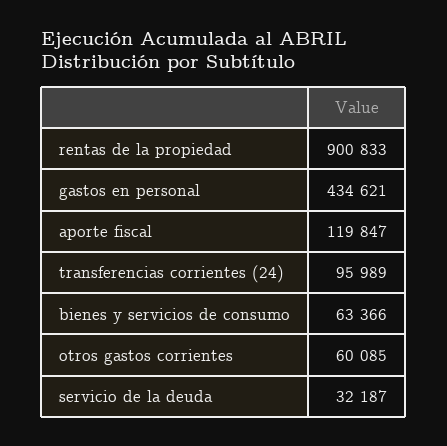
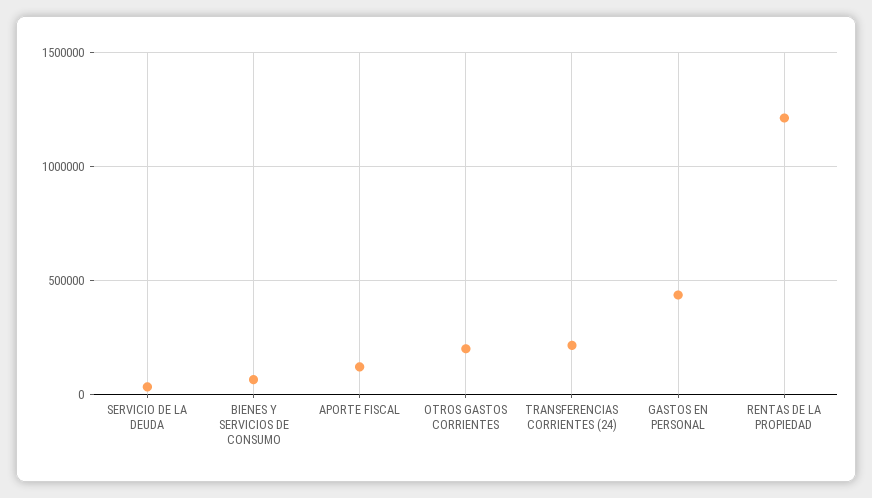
  {
-   "rentas de la propiedad": 900833,
+   "rentas de la propiedad": 1200000,
    "gastos en personal": 434621,
    "aporte fiscal": 119847,
-   "transferencias corrientes (24)": 95989,
+   "transferencias corrientes (24)": 200000,
    "bienes y servicios de consumo": 63366,
-   "otros gastos corrientes": 60085,
+   "otros gastos corrientes": 200000,
    "servicio de la deuda": 32187
  }

